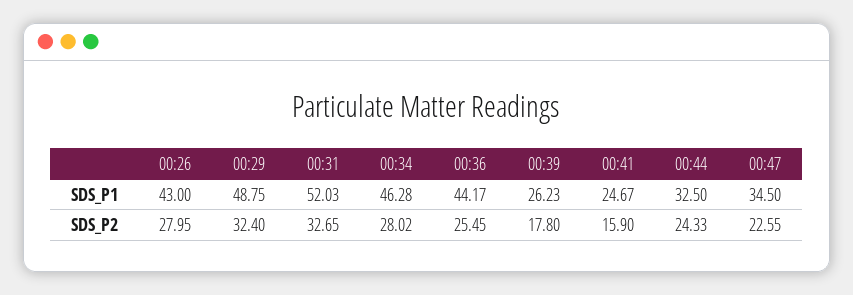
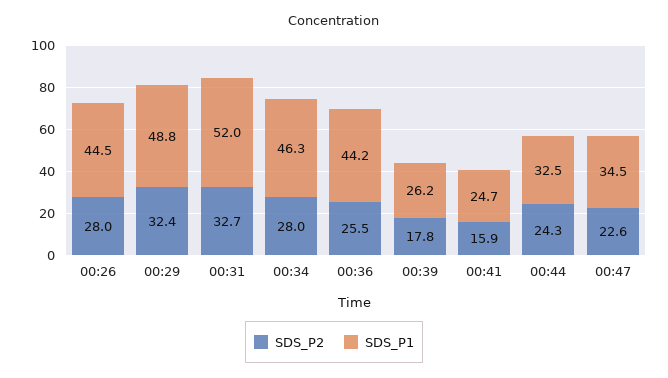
  {
    "SDS_P1": {
-     "00:26": 43,
+     "00:26": 44.5,
      "00:29": 48.75,
      "00:31": 52.03,
      "00:34": 46.28,
      "00:36": 44.17,
      "00:39": 26.23,
      "00:41": 24.67,
      "00:44": 32.5,
      "00:47": 34.5
    },
    "SDS_P2": {
      "00:26": 27.95,
      "00:29": 32.4,
      "00:31": 32.65,
      "00:34": 28.02,
      "00:36": 25.45,
      "00:39": 17.8,
      "00:41": 15.9,
      "00:44": 24.33,
      "00:47": 22.55
    }
  }

